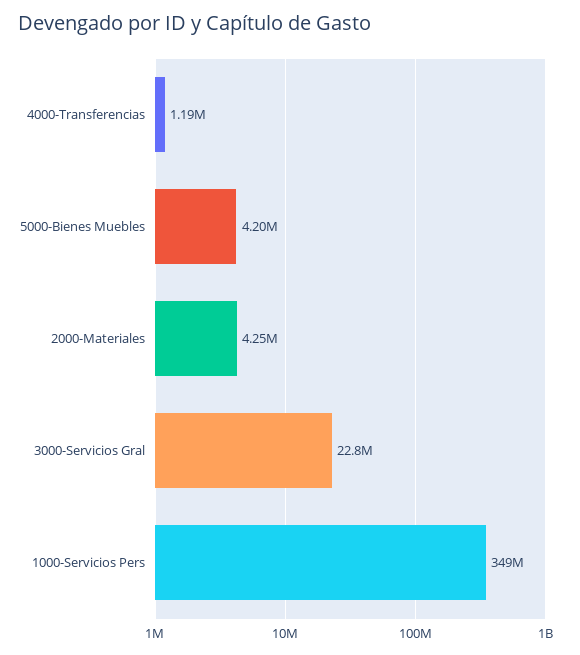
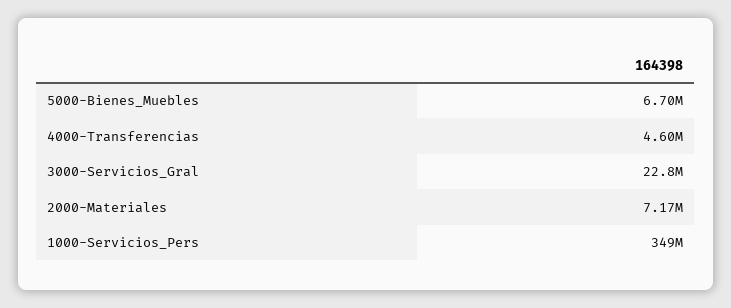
  {
-   "4000-Transferencias": 1190000,
+   "4000-Transferencias": 4600000,
-   "5000-Bienes Muebles": 4200000,
+   "5000-Bienes Muebles": 6700000,
-   "2000-Materiales": 4250000,
+   "2000-Materiales": 7170000,
    "3000-Servicios Gral": 22800000,
    "1000-Servicios Pers": 349000000
  }

